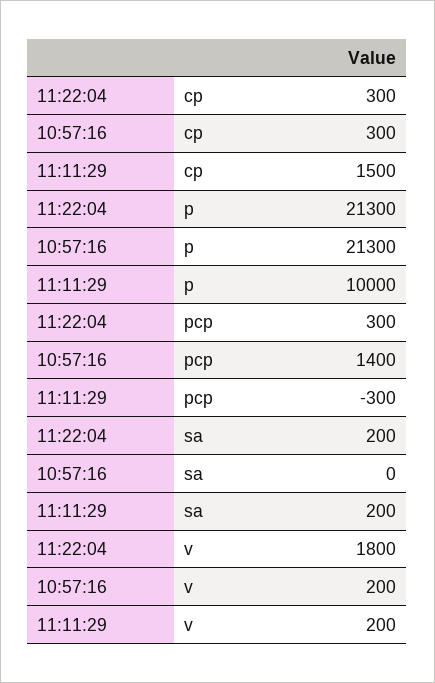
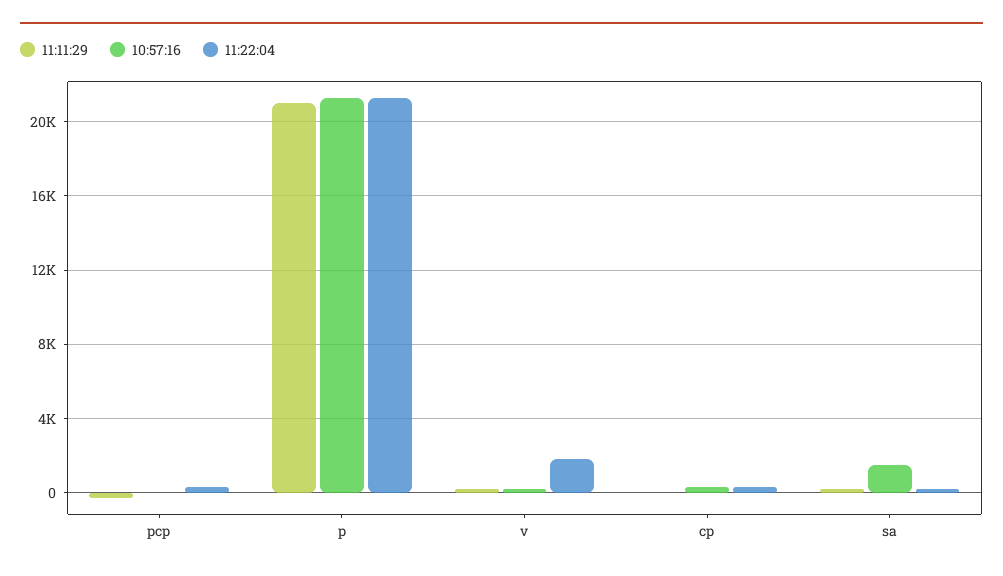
  {
    "11:22:04": {
      "cp": 300,
      "p": 21300,
      "pcp": 300,
      "sa": 200,
      "v": 1800
    },
    "10:57:16": {
      "cp": 300,
      "p": 21300,
-     "pcp": 1400,
+     "pcp": 0,
-     "sa": 0,
+     "sa": 1500,
      "v": 200
    },
    "11:11:29": {
-     "cp": 1500,
+     "cp": 0,
-     "p": 10000,
+     "p": 21000,
      "pcp": -300,
      "sa": 200,
      "v": 200
    }
  }

